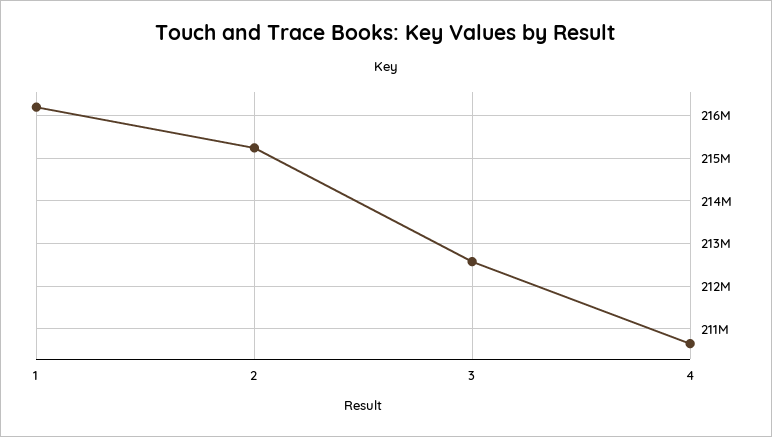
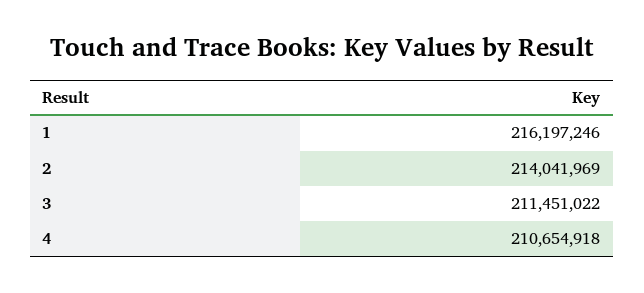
  {
    "1": 216197246,
-   "2": 215200000,
+   "2": 214041969,
-   "3": 212600000,
+   "3": 211451022,
    "4": 210654918
  }

